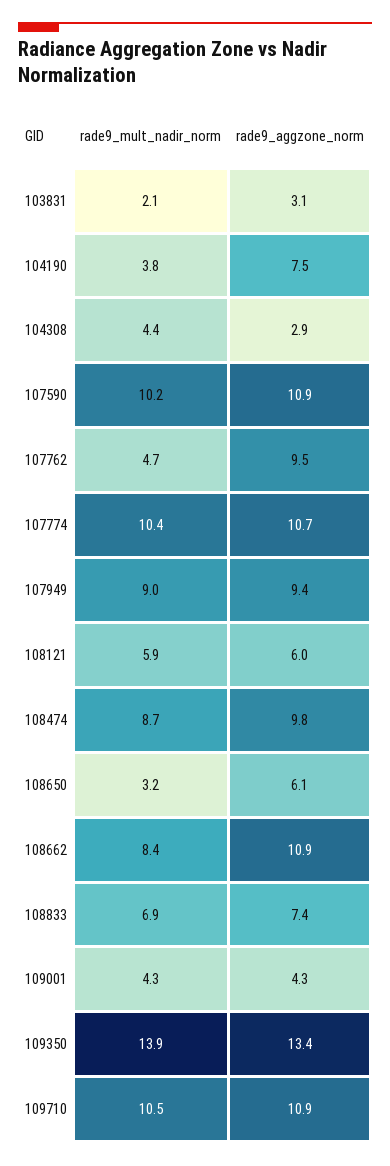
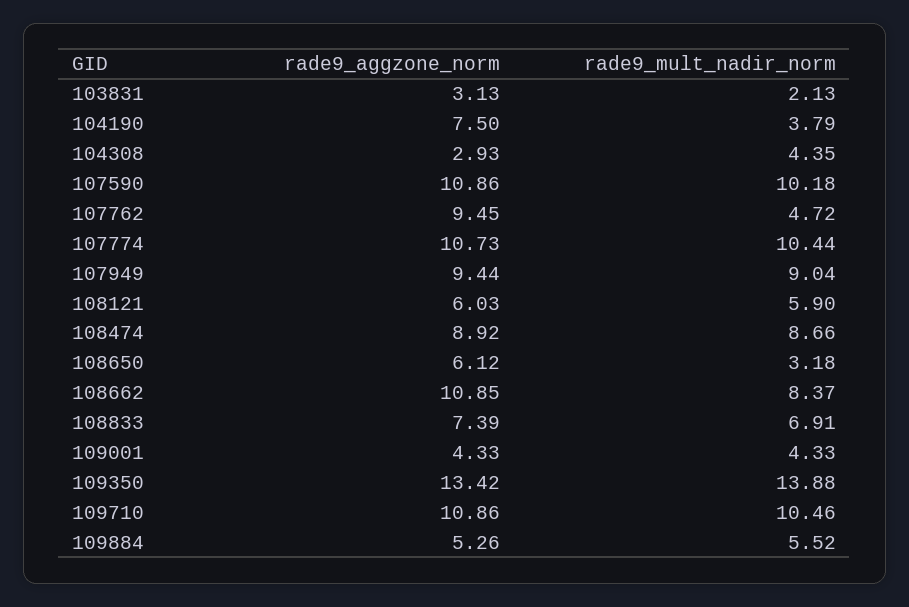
  {
    "rade9_mult_nadir_norm": {
      "103831": 2.13,
      "104190": 3.79,
      "104308": 4.35,
      "107590": 10.18,
      "107762": 4.72,
      "107774": 10.44,
      "107949": 9.04,
      "108121": 5.9,
      "108474": 8.66,
      "108650": 3.18,
      "108662": 8.37,
      "108833": 6.91,
      "109001": 4.33,
      "109350": 13.88,
-     "109710": 10.46
+     "109710": 10.46,
+     "109884": 5.52
    },
    "rade9_aggzone_norm": {
      "103831": 3.13,
      "104190": 7.5,
      "104308": 2.93,
      "107590": 10.86,
      "107762": 9.45,
      "107774": 10.73,
      "107949": 9.44,
      "108121": 6.03,
-     "108474": 9.8,
+     "108474": 8.92,
      "108650": 6.12,
      "108662": 10.85,
      "108833": 7.39,
      "109001": 4.33,
      "109350": 13.42,
-     "109710": 10.86
+     "109710": 10.86,
+     "109884": 5.26
    }
  }

